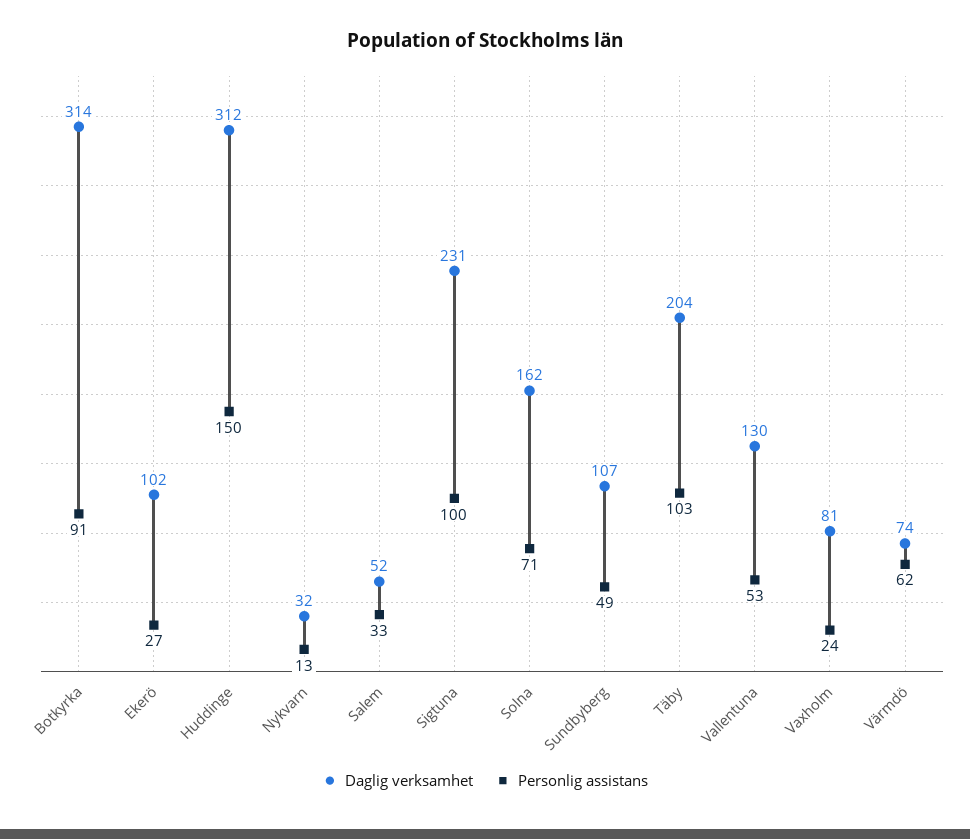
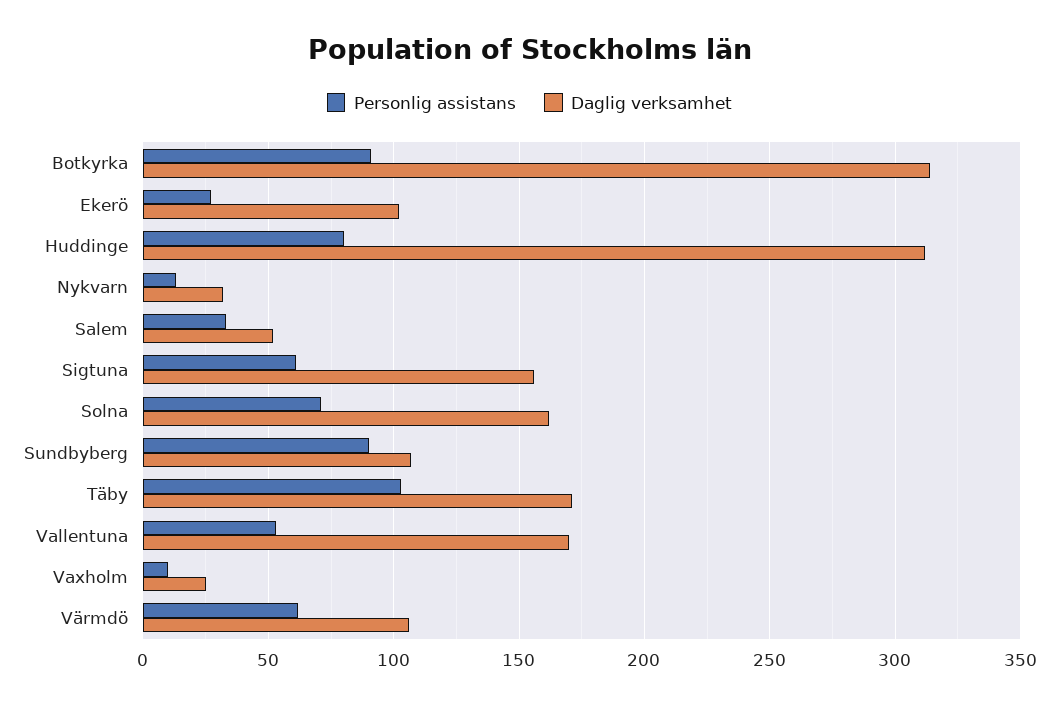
  {
    "Daglig verksamhet": {
      "Botkyrka": 314,
      "Ekerö": 102,
      "Huddinge": 312,
      "Nykvarn": 32,
      "Salem": 52,
-     "Sigtuna": 231,
+     "Sigtuna": 155,
      "Solna": 162,
      "Sundbyberg": 107,
-     "Täby": 204,
+     "Täby": 170,
-     "Vallentuna": 130,
+     "Vallentuna": 170,
-     "Vaxholm": 81,
+     "Vaxholm": 25,
-     "Värmdö": 74
+     "Värmdö": 105
    },
    "Personlig assistans": {
      "Botkyrka": 91,
      "Ekerö": 27,
-     "Huddinge": 150,
+     "Huddinge": 80,
      "Nykvarn": 13,
      "Salem": 33,
-     "Sigtuna": 100,
+     "Sigtuna": 60,
      "Solna": 71,
-     "Sundbyberg": 49,
+     "Sundbyberg": 90,
      "Täby": 103,
      "Vallentuna": 53,
-     "Vaxholm": 24,
+     "Vaxholm": 10,
      "Värmdö": 62
    }
  }

